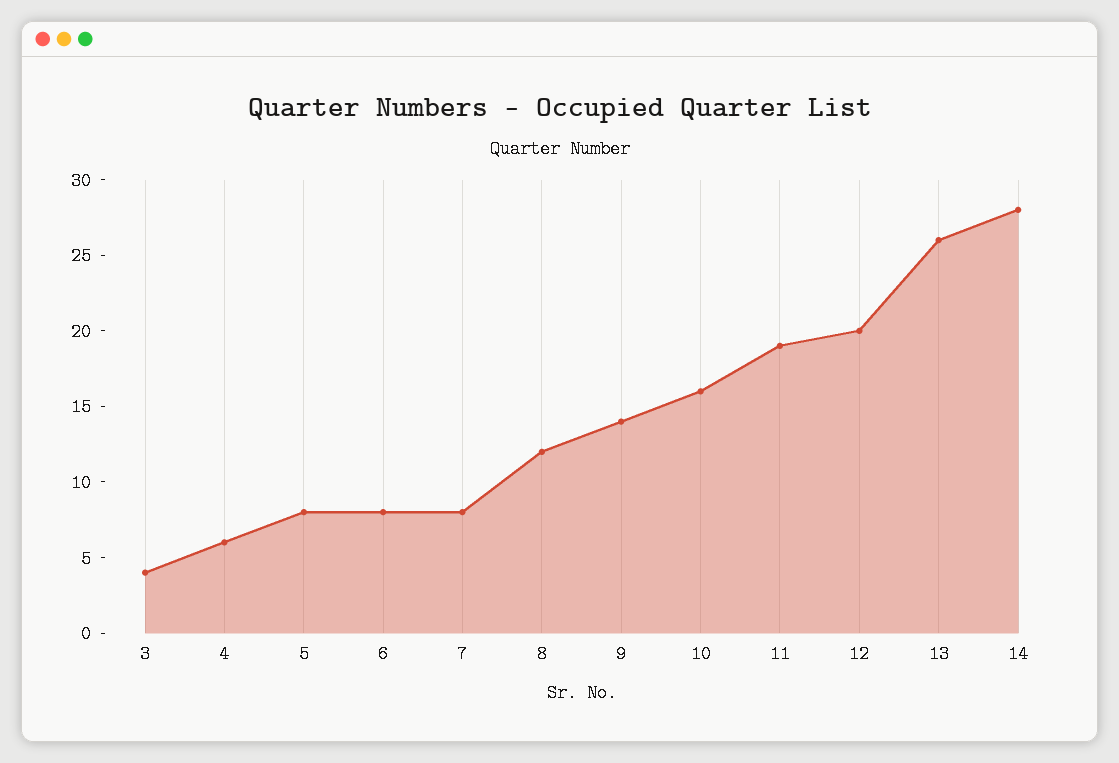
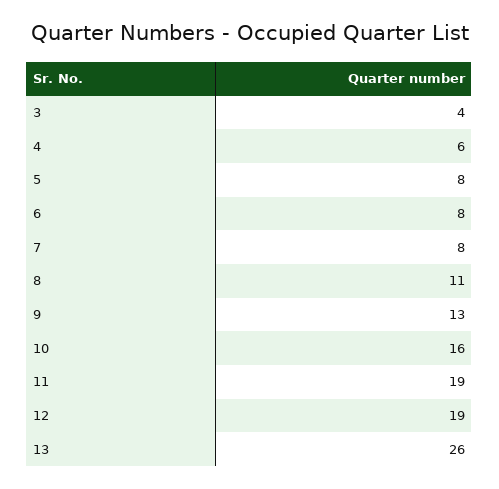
  {
    "3": 4,
    "4": 6,
    "5": 8,
    "6": 8,
    "7": 8,
-   "8": 12,
+   "8": 11,
-   "9": 14,
+   "9": 13,
    "10": 16,
    "11": 19,
-   "12": 20,
+   "12": 19,
-   "13": 26,
+   "13": 26
-   "14": 28
  }

